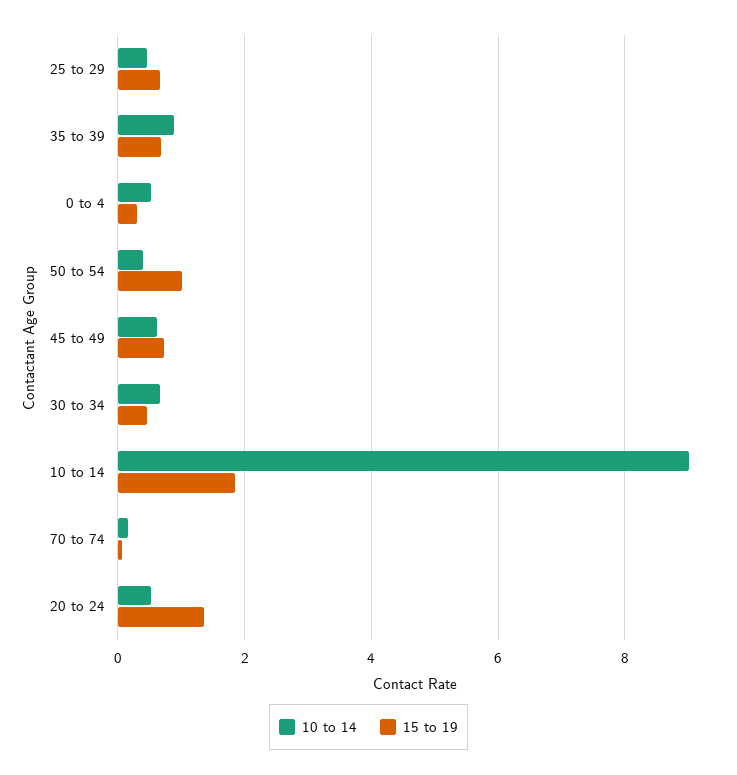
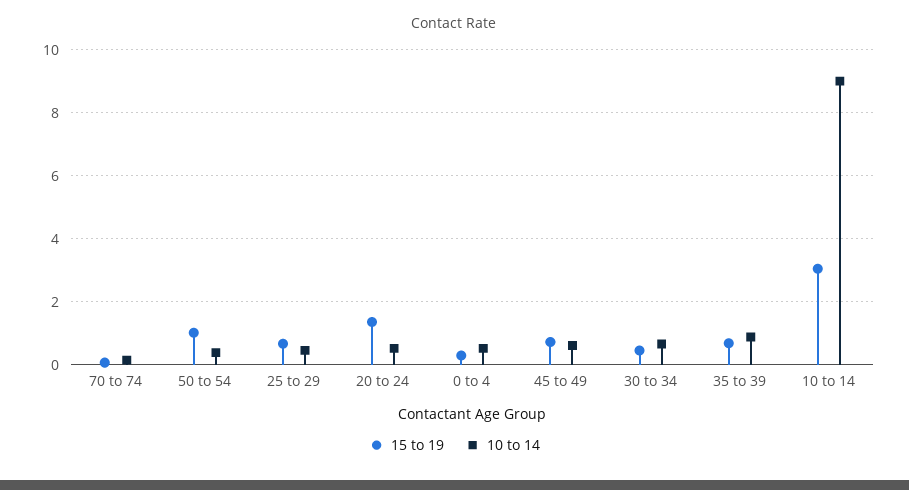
  {
    "10 to 14": {
      "25 to 29": 0.4,
      "35 to 39": 0.8,
      "0 to 4": 0.6,
      "50 to 54": 0.4,
      "45 to 49": 0.6,
      "30 to 34": 0.6,
      "10 to 14": 9,
      "70 to 74": 0.2,
      "20 to 24": 0.6
    },
    "15 to 19": {
      "25 to 29": 0.6,
      "35 to 39": 0.6,
      "0 to 4": 0.2,
      "50 to 54": 1,
      "45 to 49": 0.8,
      "30 to 34": 0.4,
-     "10 to 14": 1.8,
+     "10 to 14": 3,
      "70 to 74": 0,
      "20 to 24": 1.4
    }
  }

